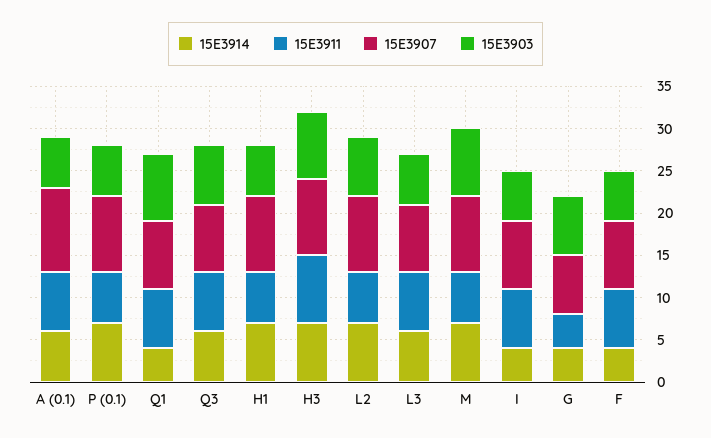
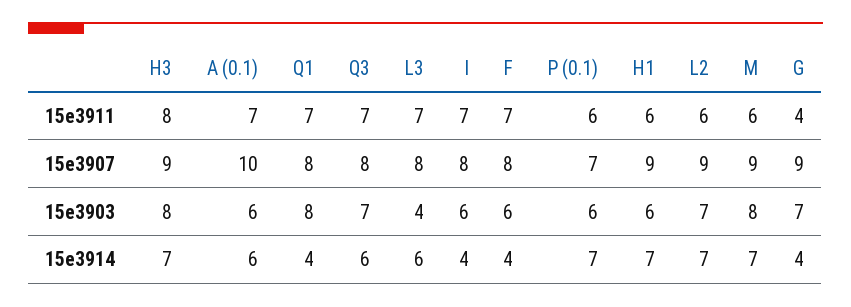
  {
    "15E3914": {
      "A (0.1)": 6,
      "P (0.1)": 7,
      "Q1": 4,
      "Q3": 6,
      "H1": 7,
      "H3": 7,
      "L2": 7,
      "L3": 6,
      "M": 7,
      "I": 4,
      "G": 4,
      "F": 4
    },
    "15E3911": {
      "A (0.1)": 7,
      "P (0.1)": 6,
      "Q1": 7,
      "Q3": 7,
      "H1": 6,
      "H3": 8,
      "L2": 6,
      "L3": 7,
      "M": 6,
      "I": 7,
      "G": 4,
      "F": 7
    },
    "15E3907": {
      "A (0.1)": 10,
-     "P (0.1)": 9,
+     "P (0.1)": 7,
      "Q1": 8,
      "Q3": 8,
      "H1": 9,
      "H3": 9,
      "L2": 9,
      "L3": 8,
      "M": 9,
      "I": 8,
-     "G": 7,
+     "G": 9,
      "F": 8
    },
    "15E3903": {
      "A (0.1)": 6,
      "P (0.1)": 6,
      "Q1": 8,
      "Q3": 7,
      "H1": 6,
      "H3": 8,
      "L2": 7,
-     "L3": 6,
+     "L3": 4,
      "M": 8,
      "I": 6,
      "G": 7,
      "F": 6
    }
  }

